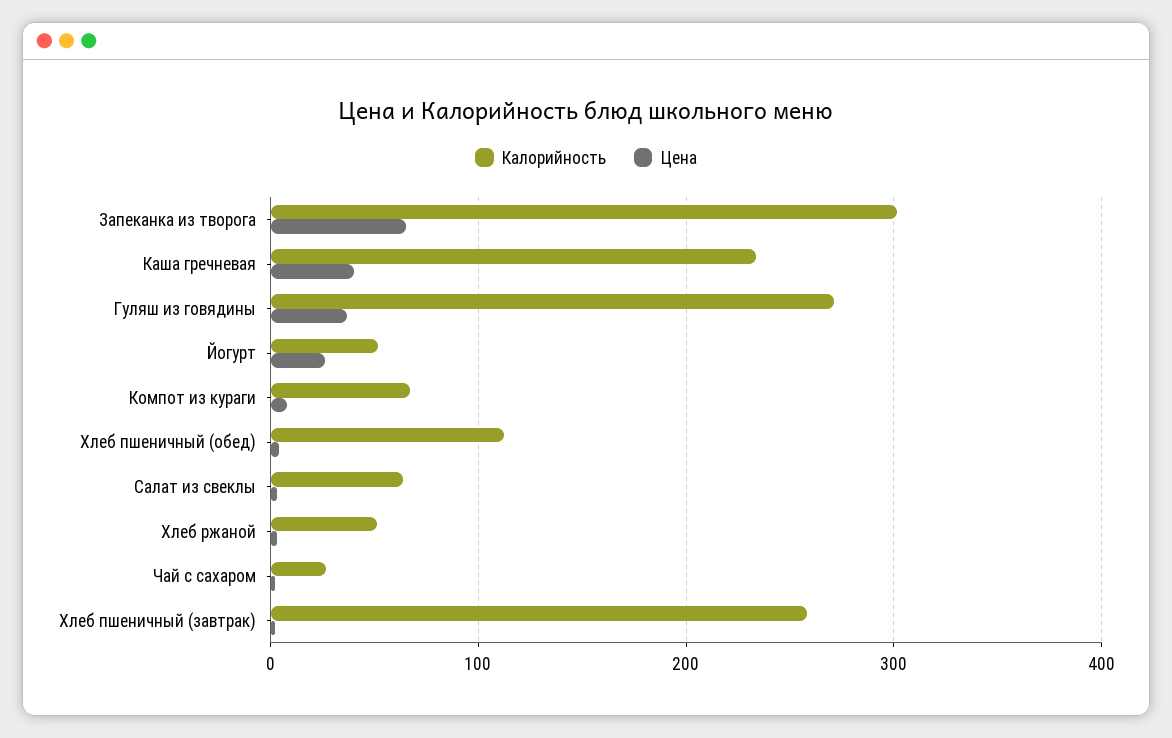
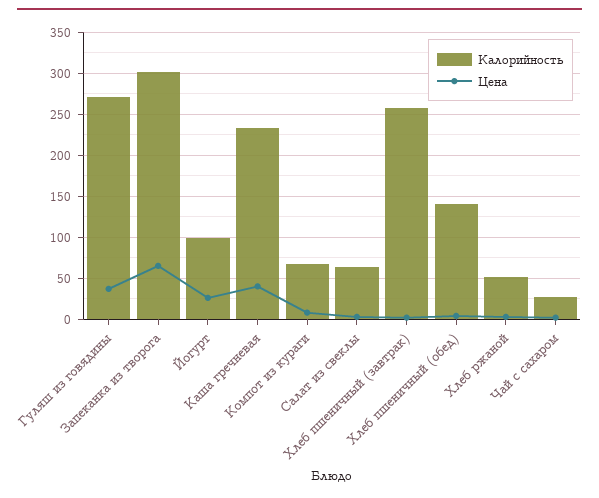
  {
    "Калорийность": {
      "Запеканка из творога": 300,
      "Каша гречневая": 230,
      "Гуляш из говядины": 270,
-     "Йогурт": 50,
+     "Йогурт": 100,
      "Компот из кураги": 70,
-     "Хлеб пшеничный (обед)": 110,
+     "Хлеб пшеничный (обед)": 140,
      "Салат из свеклы": 60,
      "Хлеб ржаной": 50,
      "Чай с сахаром": 30,
      "Хлеб пшеничный (завтрак)": 260
    },
    "Цена": {
      "Запеканка из творога": 70,
      "Каша гречневая": 40,
      "Гуляш из говядины": 40,
      "Йогурт": 30,
      "Компот из кураги": 10,
      "Хлеб пшеничный (обед)": 0,
      "Салат из свеклы": 0,
      "Хлеб ржаной": 0,
      "Чай с сахаром": 0,
      "Хлеб пшеничный (завтрак)": 0
    }
  }

